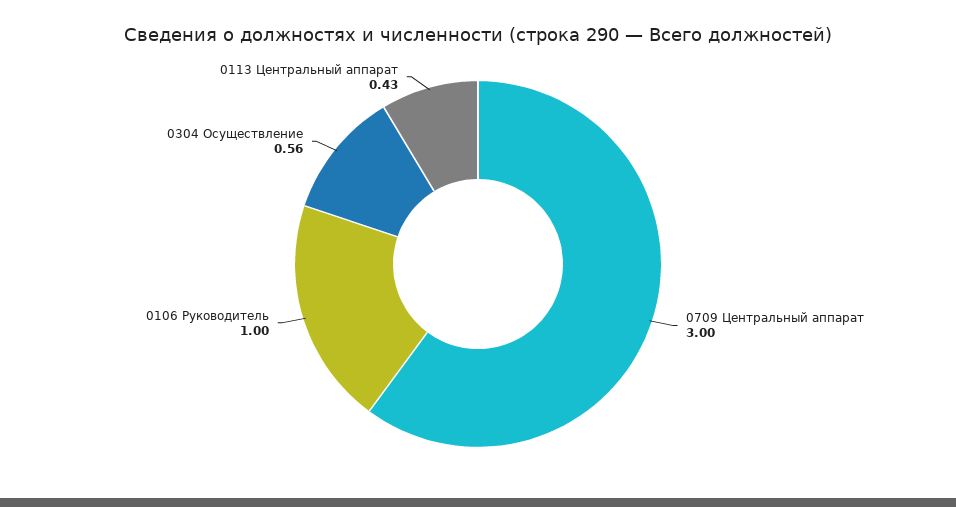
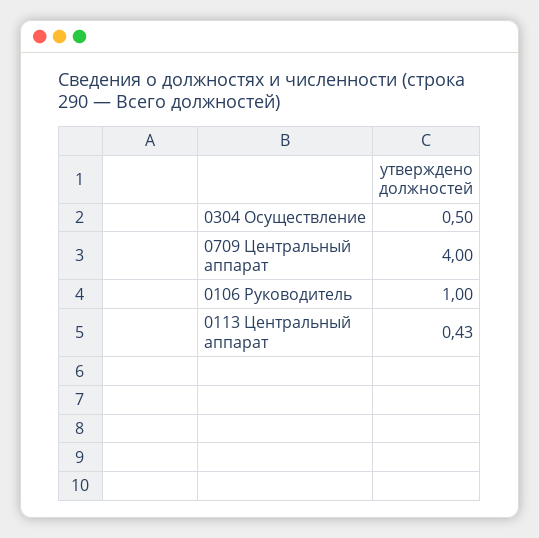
  {
-   "0709 Центральный аппарат": 3,
+   "0709 Центральный аппарат": 4,
    "0106 Руководитель": 1,
-   "0304 Осуществление": 0.56,
+   "0304 Осуществление": 0.5,
    "0113 Центральный аппарат": 0.43
  }

